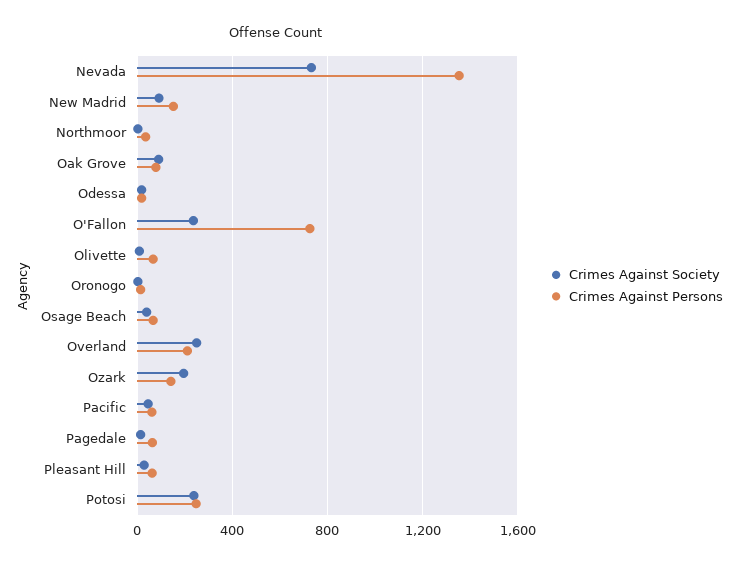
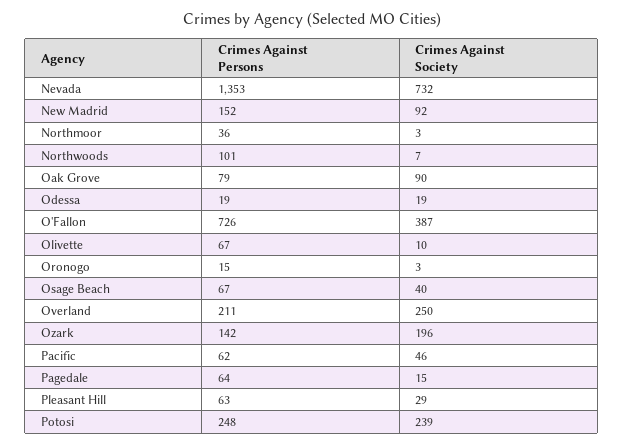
  {
    "Crimes Against Society": {
      "Nevada": 732,
      "New Madrid": 92,
      "Northmoor": 3,
      "Oak Grove": 90,
      "Odessa": 19,
-     "O'Fallon": 250,
+     "O'Fallon": 387,
      "Olivette": 10,
      "Oronogo": 3,
      "Osage Beach": 40,
      "Overland": 250,
      "Ozark": 196,
      "Pacific": 46,
      "Pagedale": 15,
      "Pleasant Hill": 29,
-     "Potosi": 239
+     "Potosi": 239,
+     "Northwoods": 7
    },
    "Crimes Against Persons": {
      "Nevada": 1353,
      "New Madrid": 152,
      "Northmoor": 36,
      "Oak Grove": 79,
      "Odessa": 19,
      "O'Fallon": 726,
      "Olivette": 67,
      "Oronogo": 15,
      "Osage Beach": 67,
      "Overland": 211,
      "Ozark": 142,
      "Pacific": 62,
      "Pagedale": 64,
      "Pleasant Hill": 63,
-     "Potosi": 248
+     "Potosi": 248,
+     "Northwoods": 101
    }
  }

